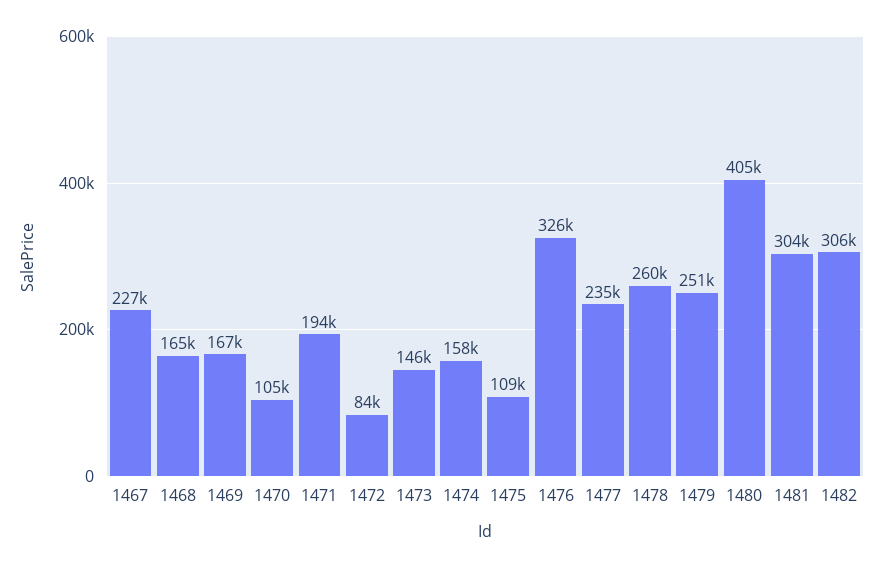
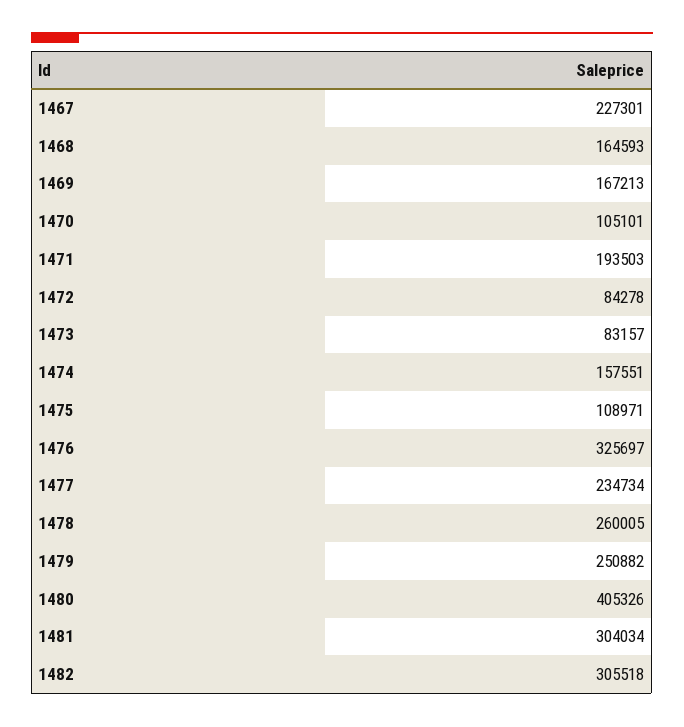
  {
    "1467": 227301,
    "1468": 164593,
    "1469": 167213,
    "1470": 105101,
    "1471": 193503,
    "1472": 84278,
-   "1473": 146000,
+   "1473": 83157,
    "1474": 157551,
    "1475": 108971,
    "1476": 325697,
    "1477": 234734,
    "1478": 260005,
    "1479": 250882,
    "1480": 405326,
    "1481": 304034,
    "1482": 305518
  }

